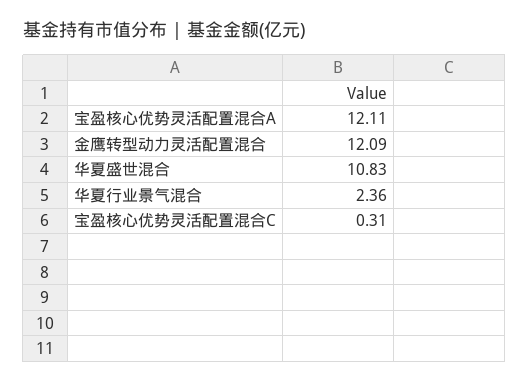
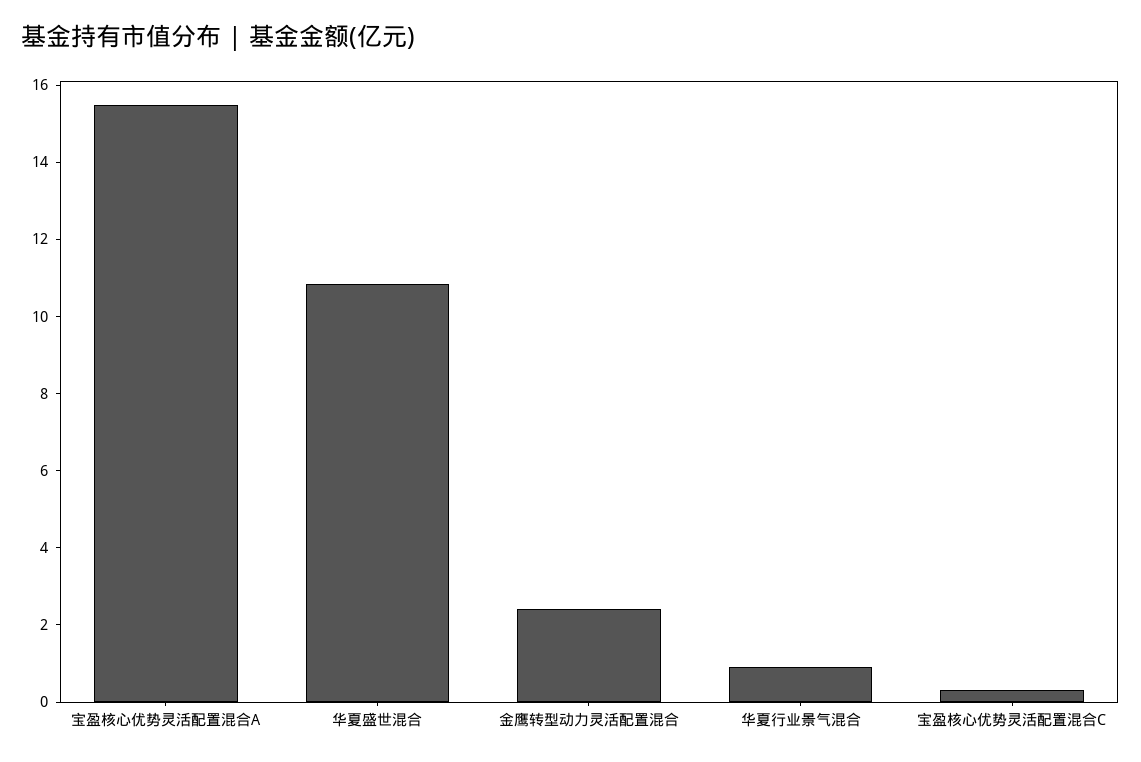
  {
-   "宝盈核心优势灵活配置混合A": 12.11,
+   "宝盈核心优势灵活配置混合A": 15.5,
-   "金鹰转型动力灵活配置混合": 12.09,
+   "金鹰转型动力灵活配置混合": 2.5,
    "华夏盛世混合": 10.83,
-   "华夏行业景气混合": 2.36,
+   "华夏行业景气混合": 1,
    "宝盈核心优势灵活配置混合C": 0.31
  }

